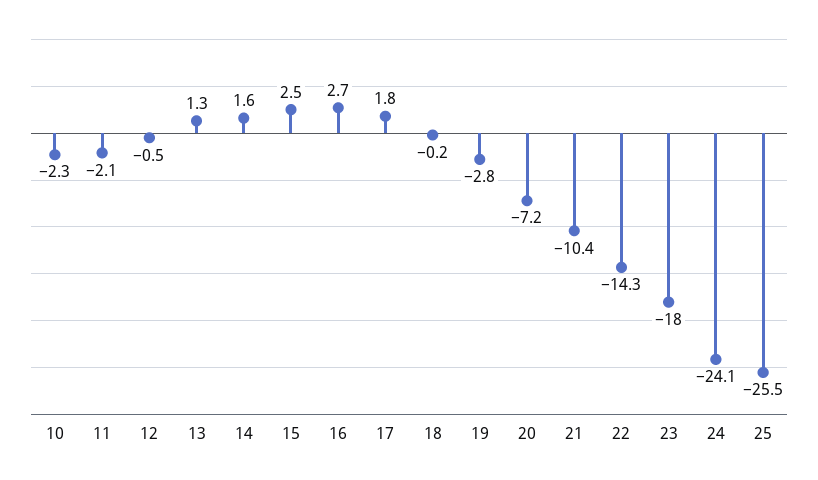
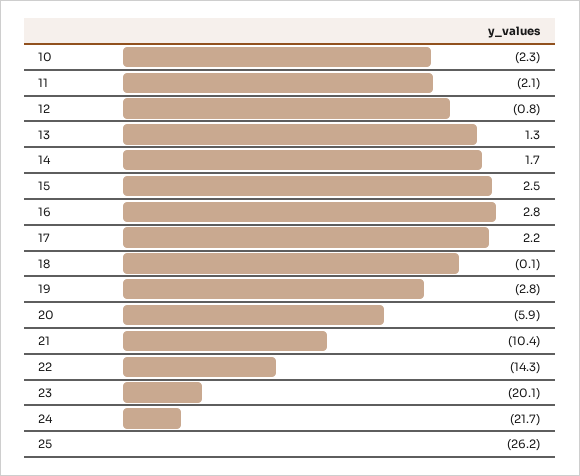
  {
    "10": -2.3,
    "11": -2.1,
-   "12": -0.5,
+   "12": -0.8,
    "13": 1.3,
-   "14": 1.6,
+   "14": 1.7,
    "15": 2.5,
-   "16": 2.7,
+   "16": 2.8,
-   "17": 1.8,
+   "17": 2.2,
-   "18": -0.2,
+   "18": -0.1,
    "19": -2.8,
-   "20": -7.2,
+   "20": -5.9,
    "21": -10.4,
    "22": -14.3,
-   "23": -18,
+   "23": -20.1,
-   "24": -24.1,
+   "24": -21.7,
-   "25": -25.5
+   "25": -26.2
  }

